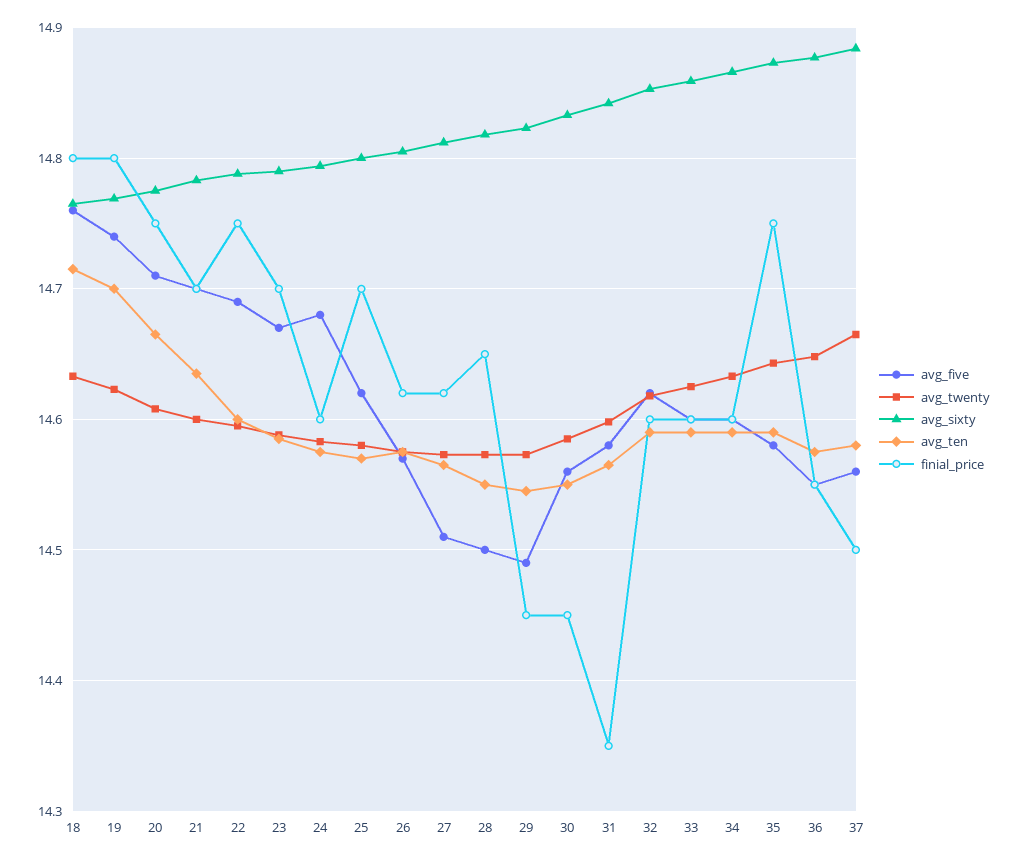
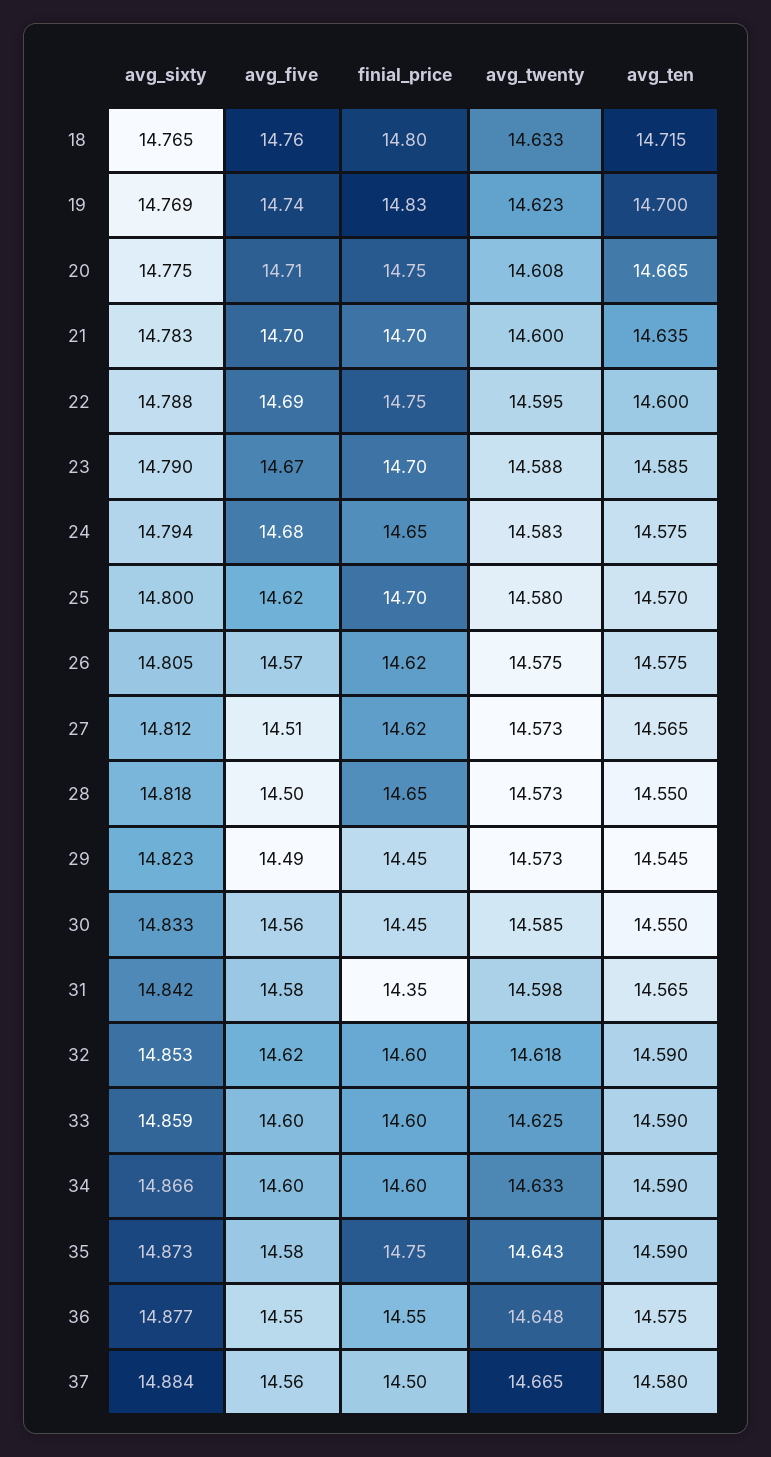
  {
    "avg_five": {
      "18": 14.76,
      "19": 14.74,
      "20": 14.71,
      "21": 14.7,
      "22": 14.69,
      "23": 14.67,
      "24": 14.68,
      "25": 14.62,
      "26": 14.57,
      "27": 14.51,
      "28": 14.5,
      "29": 14.49,
      "30": 14.56,
      "31": 14.58,
      "32": 14.62,
      "33": 14.6,
      "34": 14.6,
      "35": 14.58,
      "36": 14.55,
      "37": 14.56
    },
    "avg_twenty": {
      "18": 14.633,
      "19": 14.623,
      "20": 14.608,
      "21": 14.6,
      "22": 14.595,
      "23": 14.588,
      "24": 14.583,
      "25": 14.58,
      "26": 14.575,
      "27": 14.573,
      "28": 14.573,
      "29": 14.573,
      "30": 14.585,
      "31": 14.598,
      "32": 14.618,
      "33": 14.625,
      "34": 14.633,
      "35": 14.643,
      "36": 14.648,
      "37": 14.665
    },
    "avg_sixty": {
      "18": 14.765,
      "19": 14.769,
      "20": 14.775,
      "21": 14.783,
      "22": 14.788,
      "23": 14.79,
      "24": 14.794,
      "25": 14.8,
      "26": 14.805,
      "27": 14.812,
      "28": 14.818,
      "29": 14.823,
      "30": 14.833,
      "31": 14.842,
      "32": 14.853,
      "33": 14.859,
      "34": 14.866,
      "35": 14.873,
      "36": 14.877,
      "37": 14.884
    },
    "avg_ten": {
      "18": 14.715,
      "19": 14.7,
      "20": 14.665,
      "21": 14.635,
      "22": 14.6,
      "23": 14.585,
      "24": 14.575,
      "25": 14.57,
      "26": 14.575,
      "27": 14.565,
      "28": 14.55,
      "29": 14.545,
      "30": 14.55,
      "31": 14.565,
      "32": 14.59,
      "33": 14.59,
      "34": 14.59,
      "35": 14.59,
      "36": 14.575,
      "37": 14.58
    },
    "finial_price": {
      "18": 14.8,
-     "19": 14.8,
+     "19": 14.83,
      "20": 14.75,
      "21": 14.7,
      "22": 14.75,
      "23": 14.7,
-     "24": 14.6,
+     "24": 14.65,
      "25": 14.7,
      "26": 14.62,
      "27": 14.62,
      "28": 14.65,
      "29": 14.45,
      "30": 14.45,
      "31": 14.35,
      "32": 14.6,
      "33": 14.6,
      "34": 14.6,
      "35": 14.75,
      "36": 14.55,
      "37": 14.5
    }
  }

